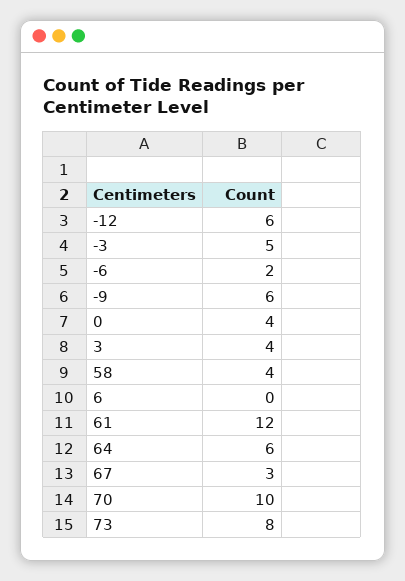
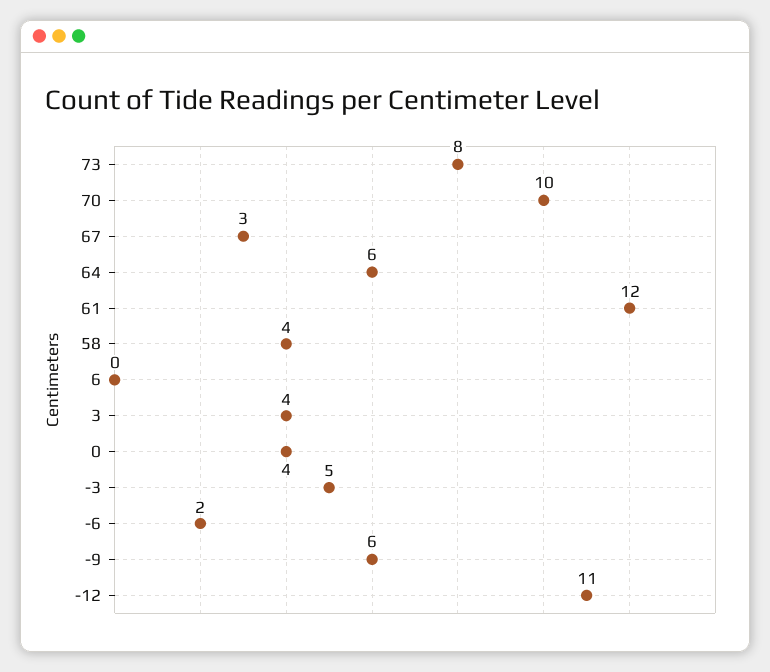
  {
-   "-12": 6,
+   "-12": 11,
    "-3": 5,
    "-6": 2,
    "-9": 6,
    "0": 4,
    "3": 4,
    "58": 4,
    "6": 0,
    "61": 12,
    "64": 6,
    "67": 3,
    "70": 10,
    "73": 8
  }

